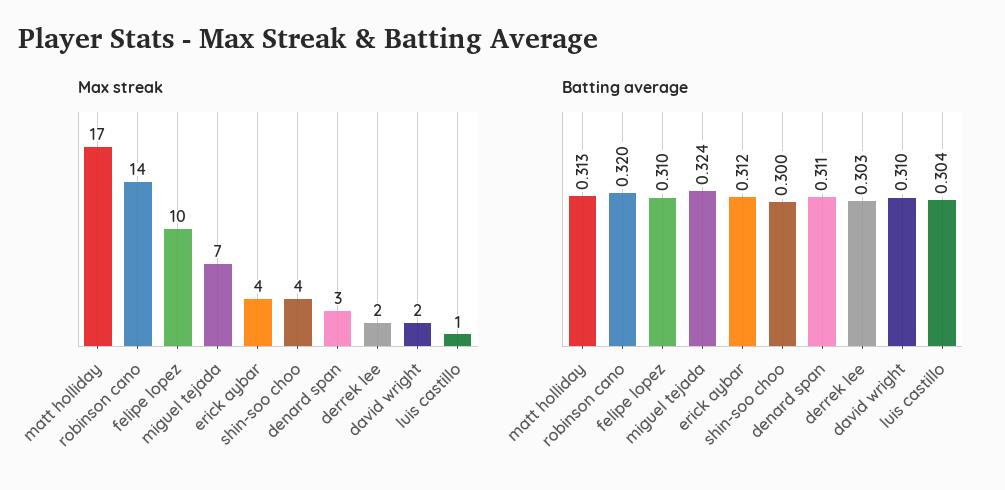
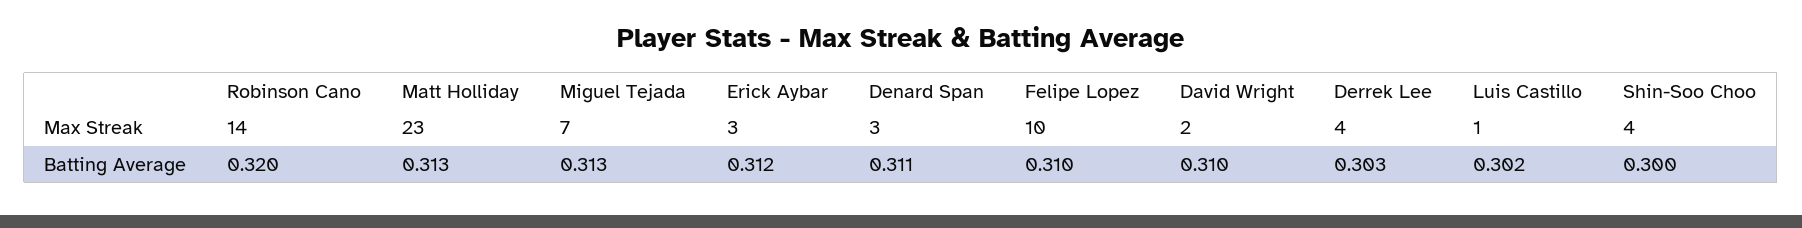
  {
    "Max streak": {
-     "matt holliday": 17,
+     "matt holliday": 23,
      "robinson cano": 14,
      "felipe lopez": 10,
      "miguel tejada": 7,
-     "erick aybar": 4,
+     "erick aybar": 3,
      "shin-soo choo": 4,
      "denard span": 3,
-     "derrek lee": 2,
+     "derrek lee": 4,
      "david wright": 2,
      "luis castillo": 1
    },
    "Batting average": {
      "matt holliday": 0.313,
      "robinson cano": 0.32,
      "felipe lopez": 0.31,
-     "miguel tejada": 0.324,
+     "miguel tejada": 0.313,
      "erick aybar": 0.312,
      "shin-soo choo": 0.3,
      "denard span": 0.311,
      "derrek lee": 0.303,
      "david wright": 0.31,
-     "luis castillo": 0.304
+     "luis castillo": 0.302
    }
  }

